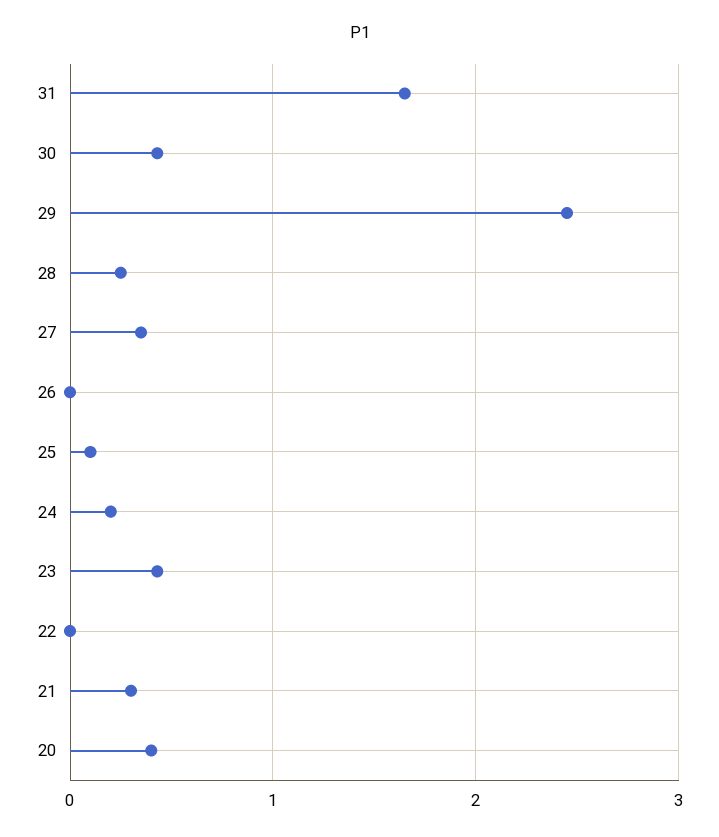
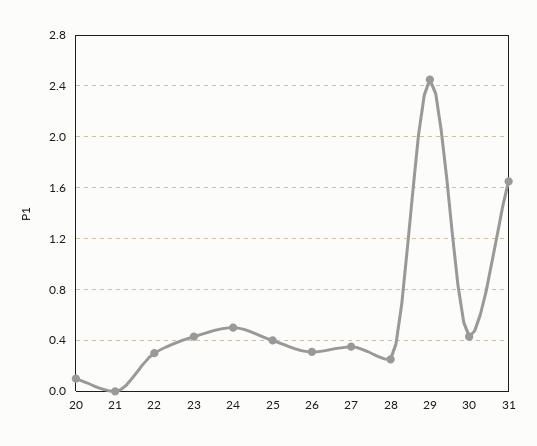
  {
    "31": 1.65,
    "30": 0.45,
    "29": 2.45,
    "28": 0.25,
    "27": 0.35,
-   "26": 0,
+   "26": 0.3,
-   "25": 0.1,
+   "25": 0.4,
-   "24": 0.2,
+   "24": 0.5,
    "23": 0.45,
-   "22": 0,
+   "22": 0.3,
-   "21": 0.3,
+   "21": 0,
-   "20": 0.4
+   "20": 0.1
  }

